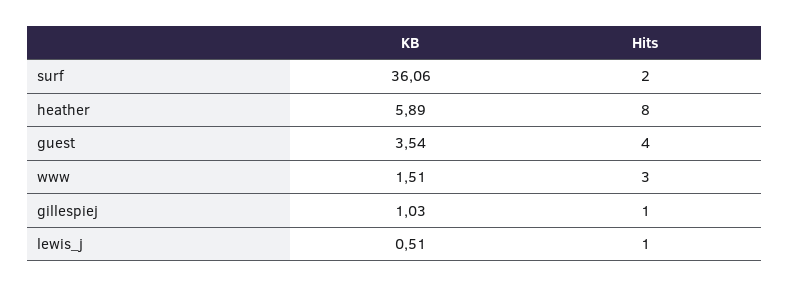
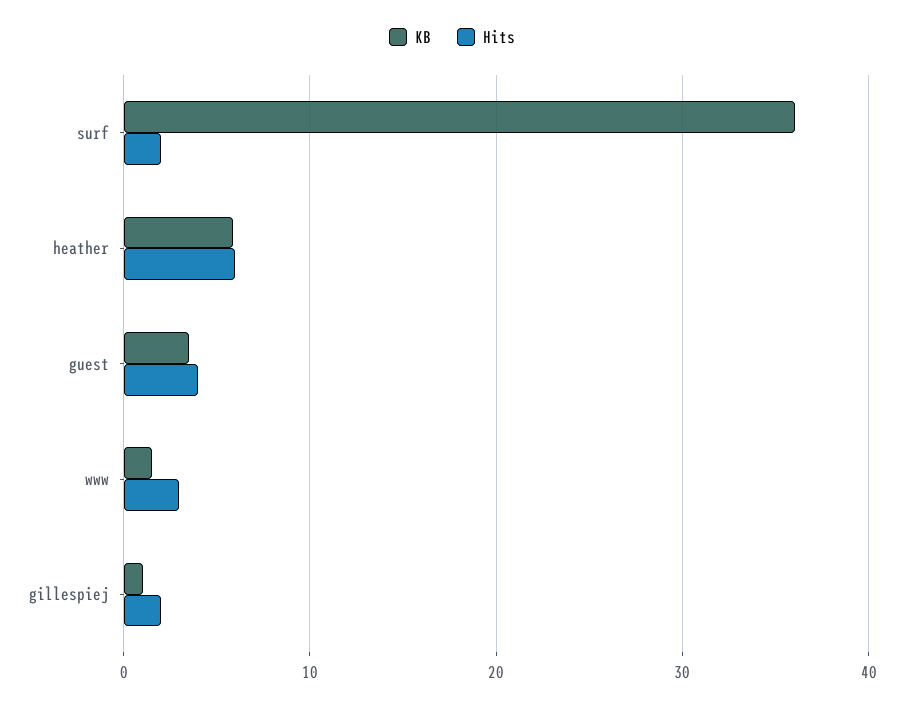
  {
    "KB": {
      "surf": 36.06,
      "heather": 5.89,
      "guest": 3.54,
      "www": 1.51,
-     "gillespiej": 1.03,
+     "gillespiej": 1.03
-     "lewis_j": 0.51
    },
    "Hits": {
      "surf": 2,
-     "heather": 8,
+     "heather": 6,
      "guest": 4,
      "www": 3,
-     "gillespiej": 1,
+     "gillespiej": 2
-     "lewis_j": 1
    }
  }

